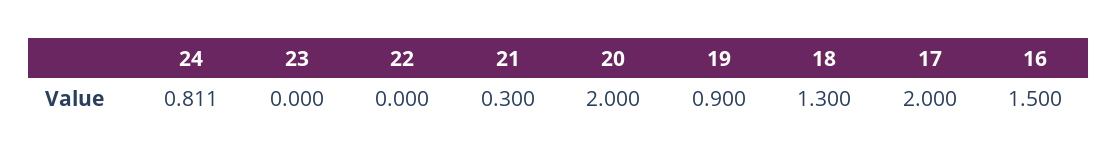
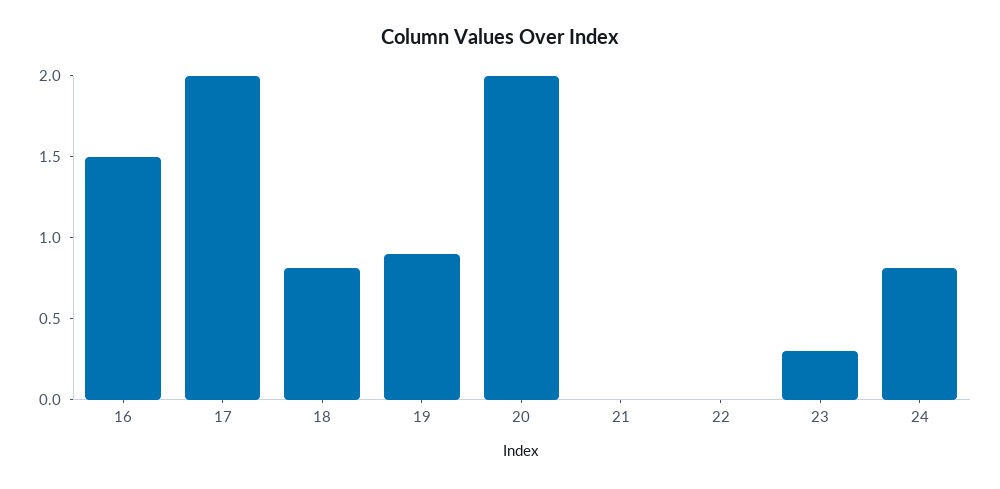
  {
    "24": 0.811,
-   "23": 0,
+   "23": 0.3,
    "22": 0,
-   "21": 0.3,
+   "21": 0,
    "20": 2,
    "19": 0.9,
-   "18": 1.3,
+   "18": 0.8,
    "17": 2,
    "16": 1.5
  }

